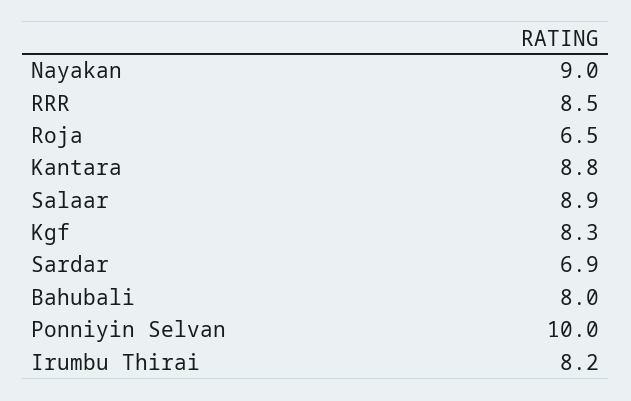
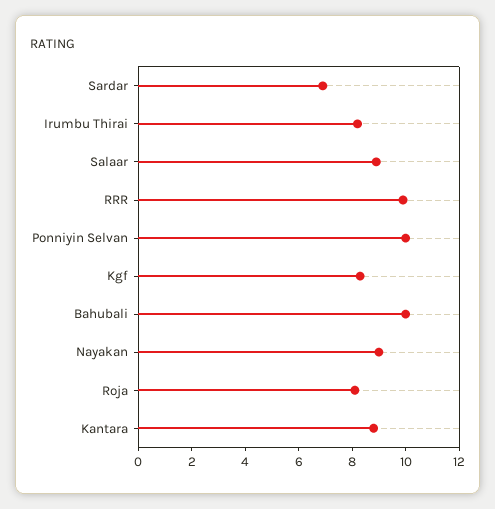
  {
    "Nayakan": 9,
-   "RRR": 8.5,
+   "RRR": 10,
-   "Roja": 6.5,
+   "Roja": 8,
    "Kantara": 8.8,
    "Salaar": 8.9,
    "Kgf": 8.3,
    "Sardar": 6.9,
-   "Bahubali": 8,
+   "Bahubali": 10,
    "Ponniyin Selvan": 10,
    "Irumbu Thirai": 8.2
  }

